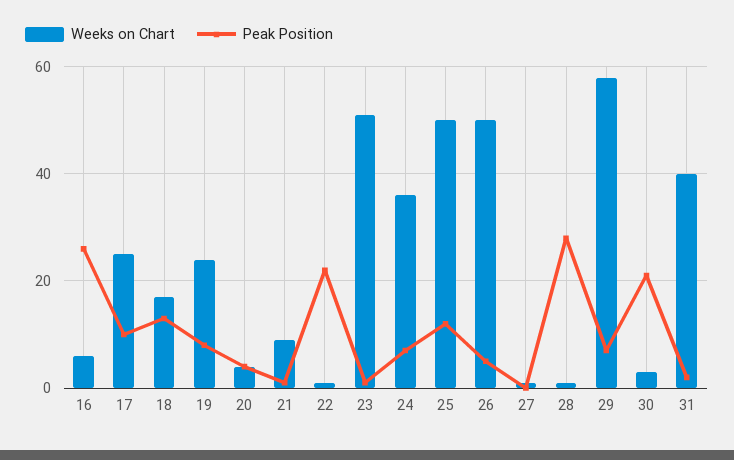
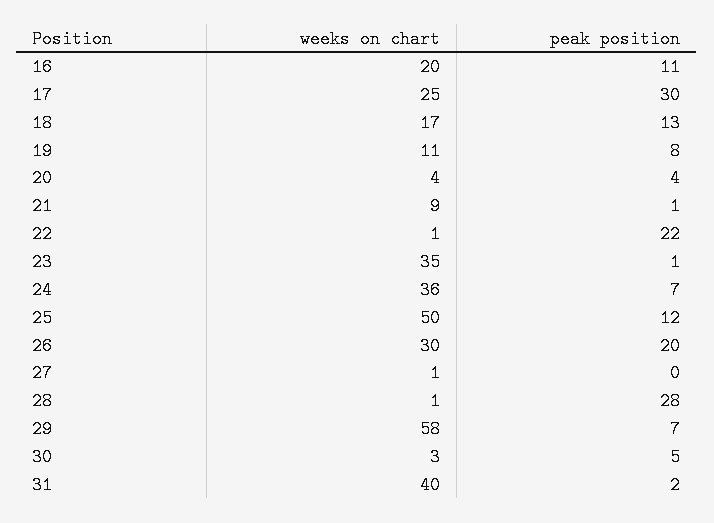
  {
    "Weeks on Chart": {
-     "16": 5,
+     "16": 20,
      "17": 25,
      "18": 17,
-     "19": 25,
+     "19": 11,
      "20": 4,
      "21": 9,
      "22": 1,
-     "23": 50,
+     "23": 35,
      "24": 36,
      "25": 50,
-     "26": 50,
+     "26": 30,
      "27": 1,
      "28": 1,
      "29": 58,
      "30": 3,
      "31": 40
    },
    "Peak Position": {
-     "16": 25,
+     "16": 11,
-     "17": 10,
+     "17": 30,
      "18": 13,
      "19": 8,
      "20": 4,
      "21": 1,
      "22": 22,
      "23": 1,
      "24": 7,
      "25": 12,
-     "26": 5,
+     "26": 20,
      "27": 0,
      "28": 28,
      "29": 7,
-     "30": 20,
+     "30": 5,
      "31": 2
    }
  }

